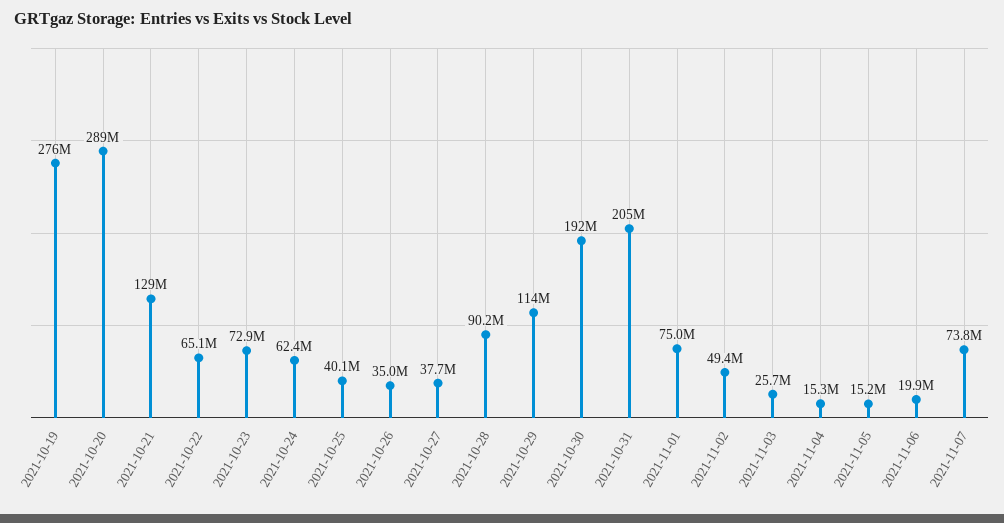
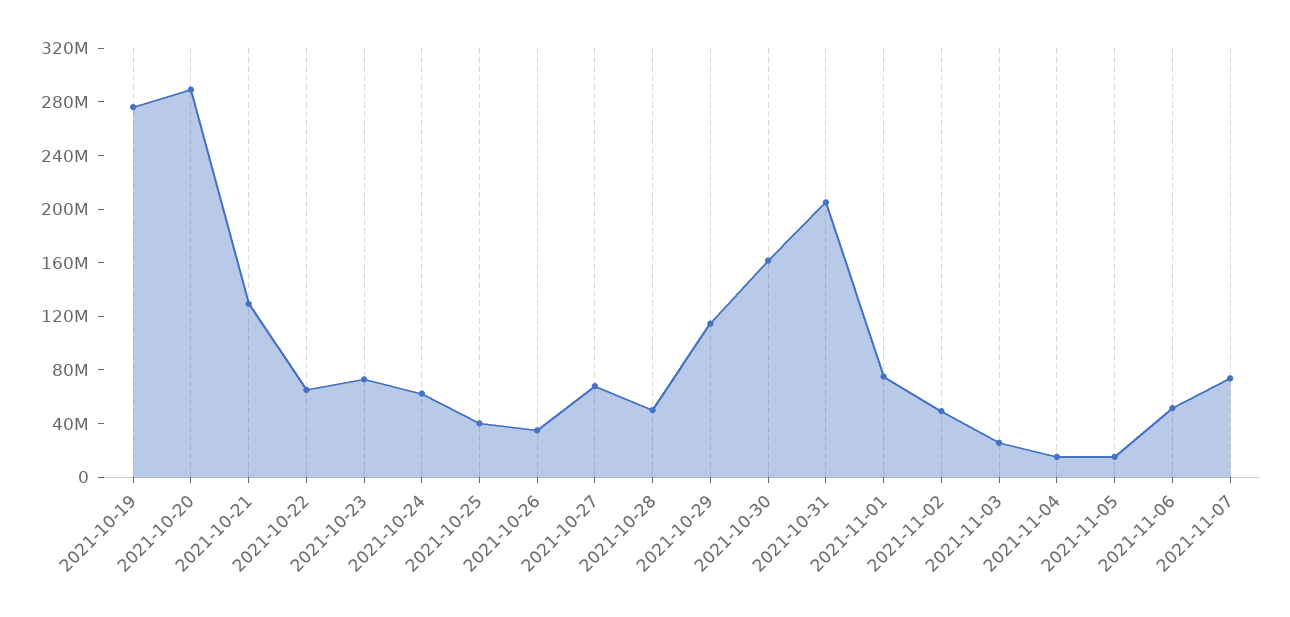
  {
    "2021-10-19": 276000000,
    "2021-10-20": 289000000,
    "2021-10-21": 129000000,
    "2021-10-22": 65100000,
    "2021-10-23": 72900000,
    "2021-10-24": 62400000,
    "2021-10-25": 40100000,
    "2021-10-26": 35000000,
-   "2021-10-27": 37700000,
+   "2021-10-27": 70000000,
-   "2021-10-28": 90200000,
+   "2021-10-28": 50000000,
    "2021-10-29": 114000000,
-   "2021-10-30": 192000000,
+   "2021-10-30": 160000000,
    "2021-10-31": 205000000,
    "2021-11-01": 75000000,
    "2021-11-02": 49400000,
    "2021-11-03": 25700000,
    "2021-11-04": 15300000,
    "2021-11-05": 15200000,
-   "2021-11-06": 19900000,
+   "2021-11-06": 50000000,
    "2021-11-07": 73800000
  }

